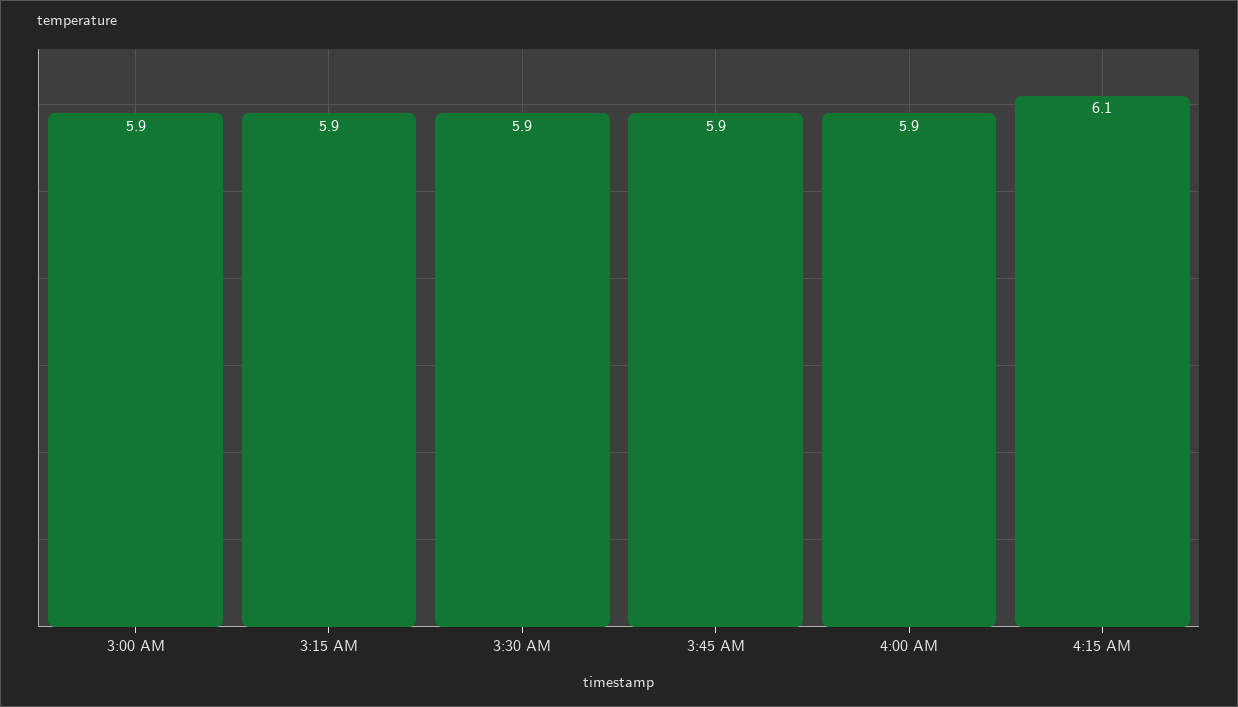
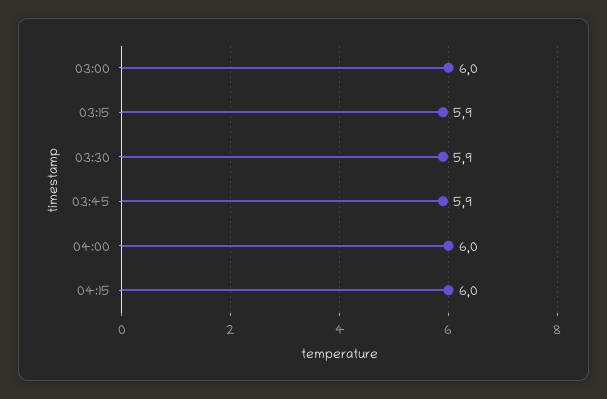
  {
-   "3:00 AM": 5.9,
+   "3:00 AM": 6,
    "3:15 AM": 5.9,
    "3:30 AM": 5.9,
    "3:45 AM": 5.9,
-   "4:00 AM": 5.9,
+   "4:00 AM": 6,
-   "4:15 AM": 6.1
+   "4:15 AM": 6
  }

